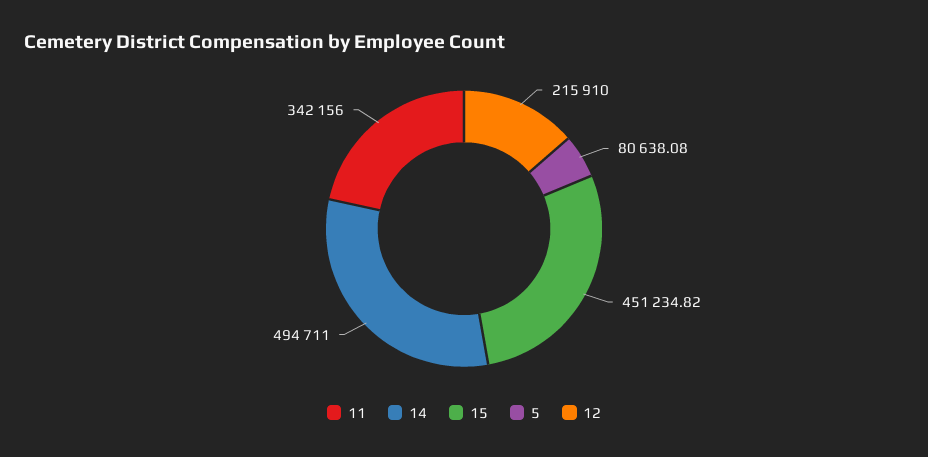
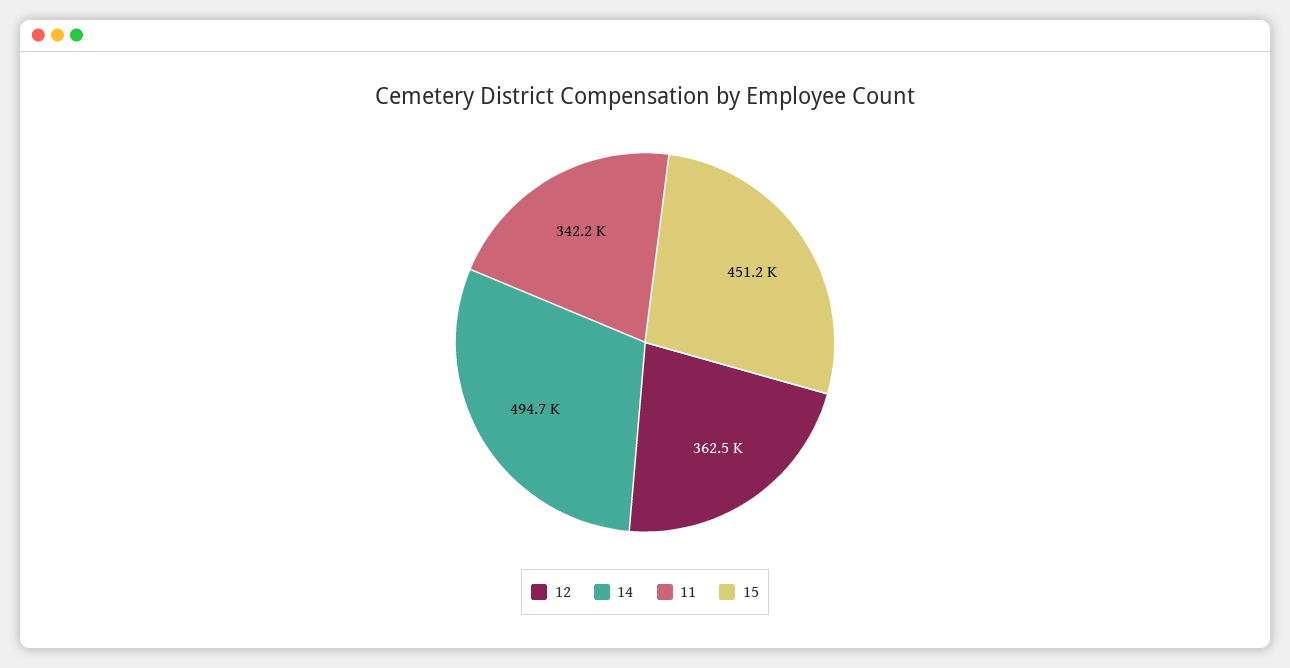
  {
    "11": 342156,
    "14": 494711,
    "15": 451234.82,
-   "5": 80638.08,
-   "12": 215910
+   "12": 362500
  }

